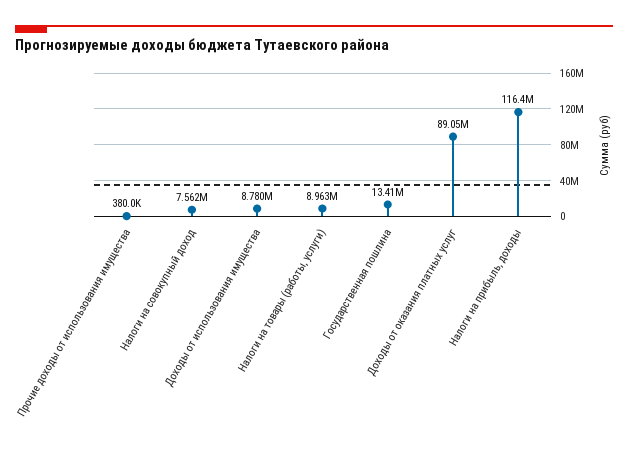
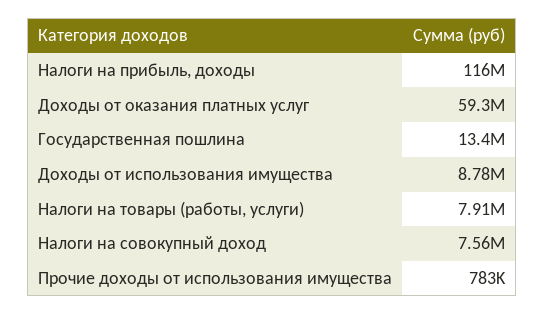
  {
-   "Прочие доходы от использования имущества": 380000,
+   "Прочие доходы от использования имущества": 783000,
    "Налоги на совокупный доход": 7562000,
    "Доходы от использования имущества": 8780000,
-   "Налоги на товары (работы, услуги)": 8963000,
+   "Налоги на товары (работы, услуги)": 7910000,
    "Государственная пошлина": 13410000,
-   "Доходы от оказания платных услуг": 89050000,
+   "Доходы от оказания платных услуг": 59300000,
    "Налоги на прибыль, доходы": 116400000
  }

